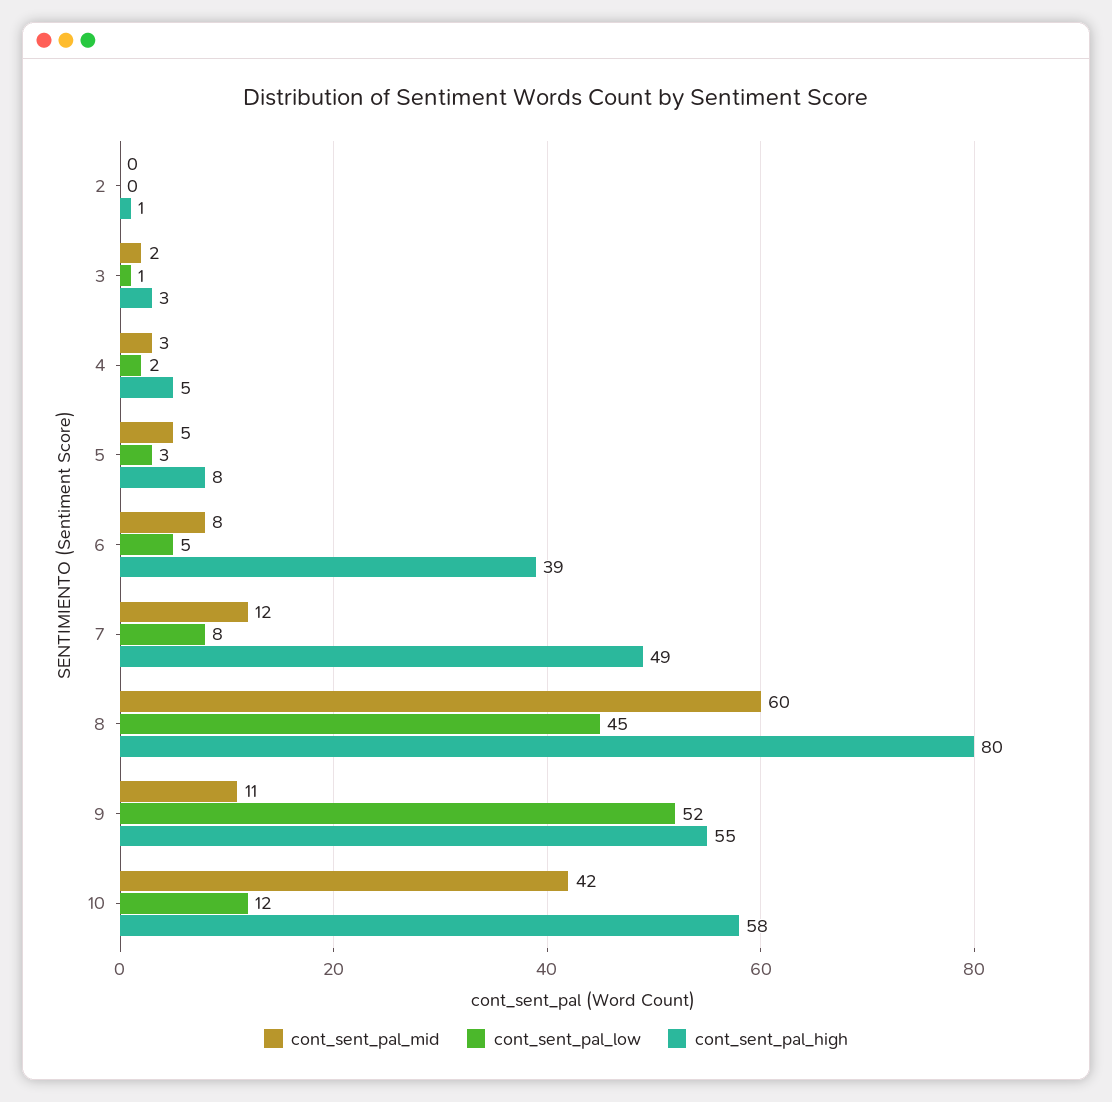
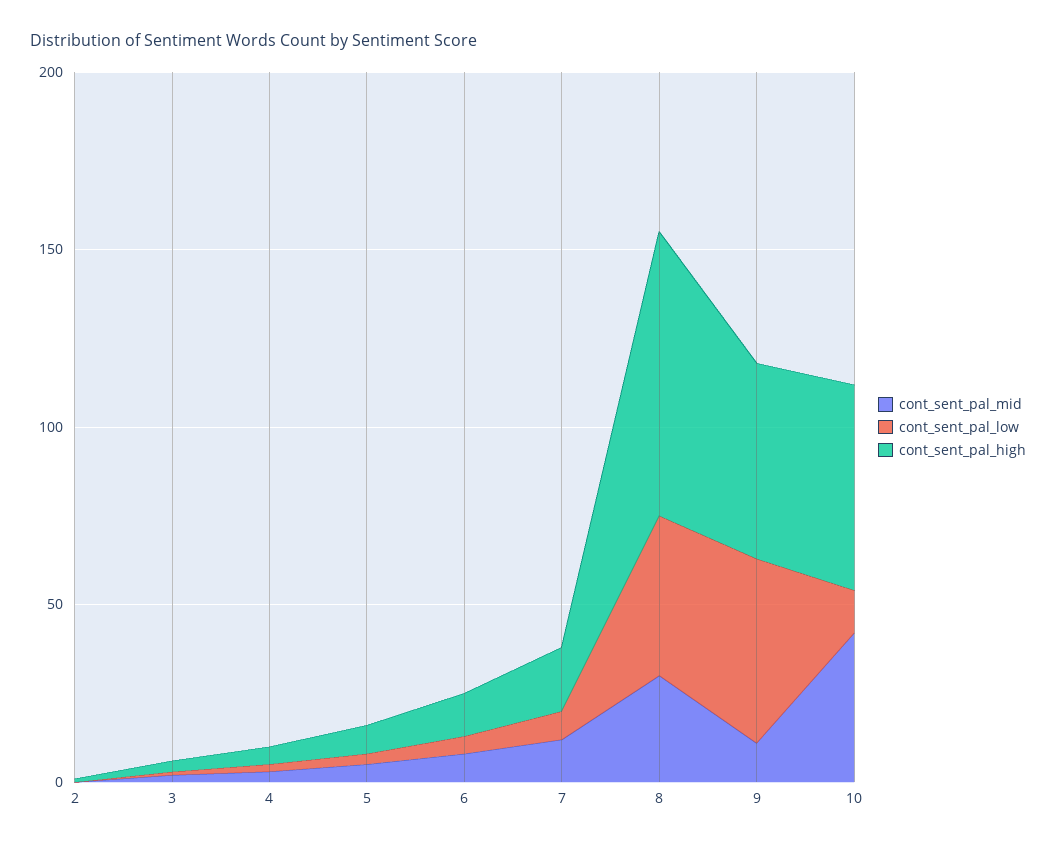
  {
    "cont_sent_pal_mid": {
      "2": 0,
      "3": 2,
      "4": 3,
      "5": 5,
      "6": 8,
      "7": 12,
-     "8": 60,
+     "8": 30,
      "9": 11,
      "10": 42
    },
    "cont_sent_pal_low": {
      "2": 0,
      "3": 1,
      "4": 2,
      "5": 3,
      "6": 5,
      "7": 8,
      "8": 45,
      "9": 52,
      "10": 12
    },
    "cont_sent_pal_high": {
      "2": 1,
      "3": 3,
      "4": 5,
      "5": 8,
-     "6": 39,
+     "6": 10,
-     "7": 49,
+     "7": 20,
      "8": 80,
      "9": 55,
      "10": 58
    }
  }

